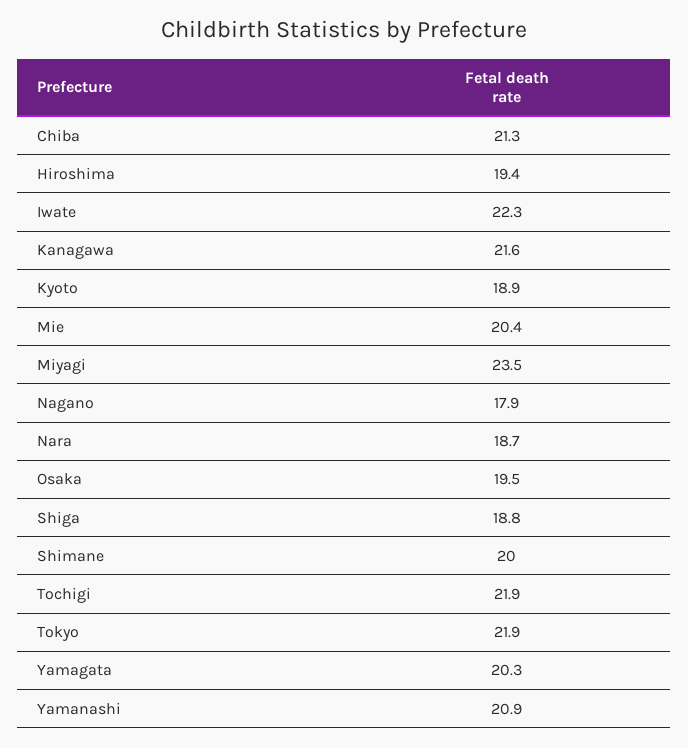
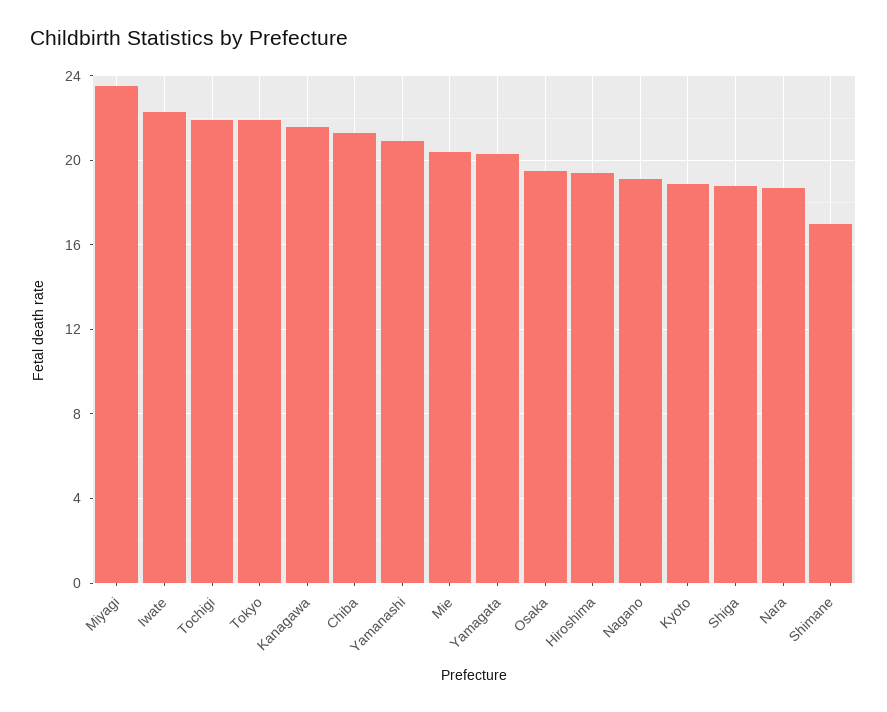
  {
    "Chiba": 21.3,
    "Hiroshima": 19.4,
    "Iwate": 22.3,
    "Kanagawa": 21.6,
    "Kyoto": 18.9,
    "Mie": 20.4,
    "Miyagi": 23.5,
-   "Nagano": 17.9,
+   "Nagano": 19,
    "Nara": 18.7,
    "Osaka": 19.5,
    "Shiga": 18.8,
-   "Shimane": 20,
+   "Shimane": 17,
    "Tochigi": 21.9,
    "Tokyo": 21.9,
    "Yamagata": 20.3,
    "Yamanashi": 20.9
  }

